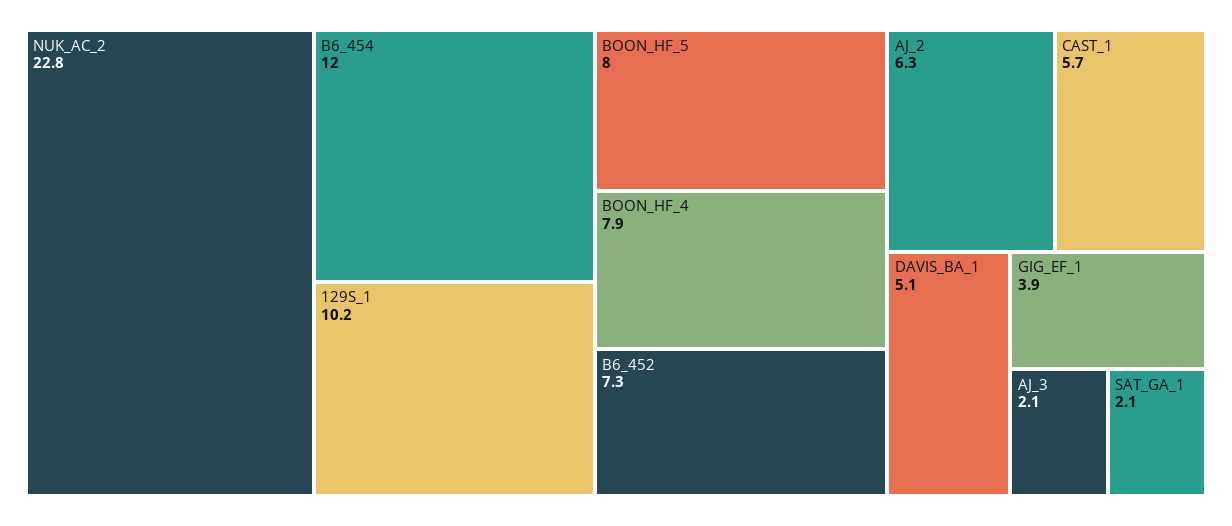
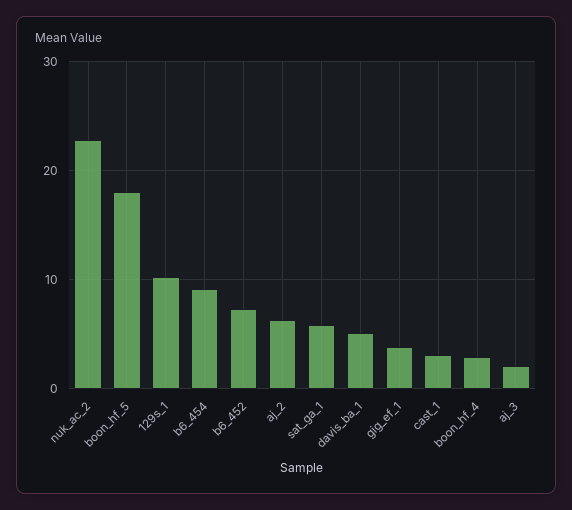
  {
    "NUK_AC_2": 22.8,
-   "B6_454": 12,
+   "B6_454": 9,
    "129S_1": 10.2,
-   "BOON_HF_5": 8,
+   "BOON_HF_5": 18,
-   "BOON_HF_4": 7.9,
+   "BOON_HF_4": 3,
    "B6_452": 7.3,
    "AJ_2": 6.3,
-   "CAST_1": 5.7,
+   "CAST_1": 3,
    "DAVIS_BA_1": 5.1,
    "GIG_EF_1": 3.9,
    "AJ_3": 2.1,
-   "SAT_GA_1": 2.1
+   "SAT_GA_1": 6
  }

